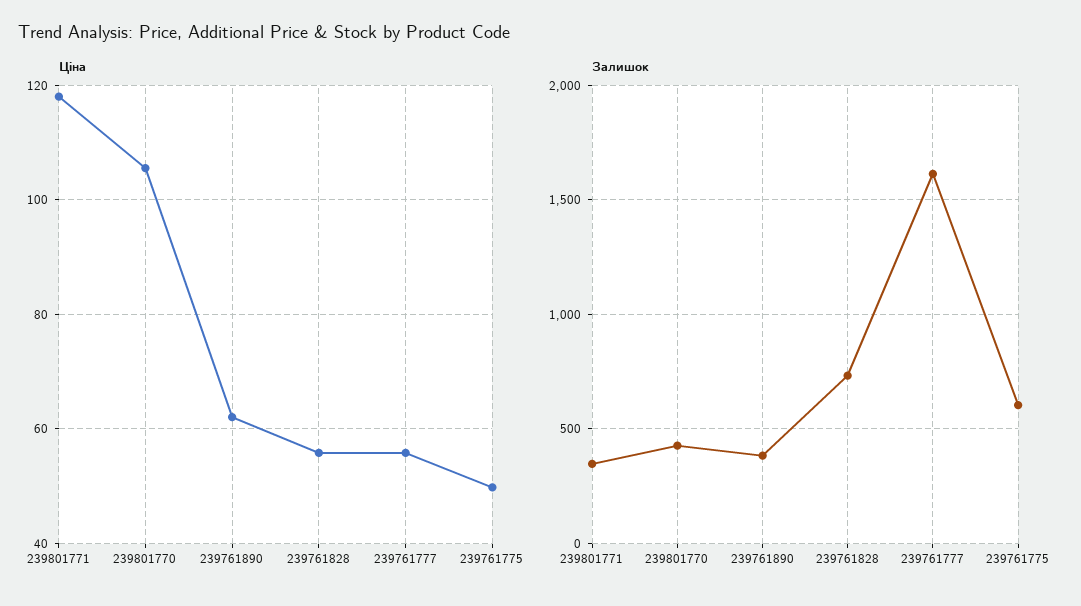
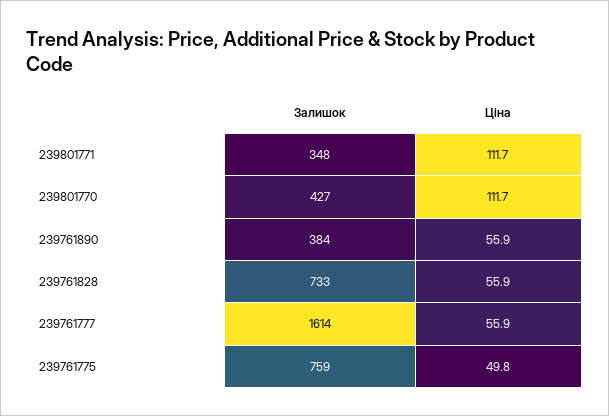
  {
    "Ціна": {
-     "239801771": 118,
+     "239801771": 111.7,
-     "239801770": 106,
+     "239801770": 111.7,
-     "239761890": 62,
+     "239761890": 55.9,
      "239761828": 55.9,
      "239761777": 55.9,
      "239761775": 49.8
    },
    "Залишок": {
      "239801771": 348,
      "239801770": 427,
      "239761890": 384,
      "239761828": 733,
      "239761777": 1614,
-     "239761775": 600
+     "239761775": 759
    }
  }

